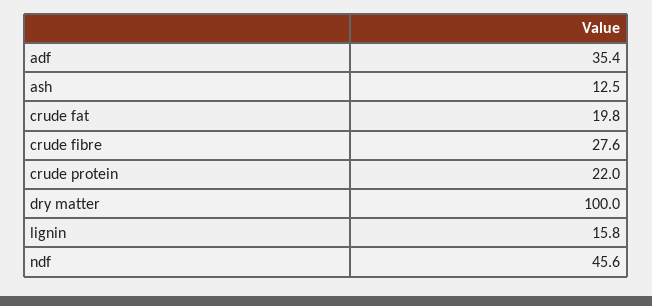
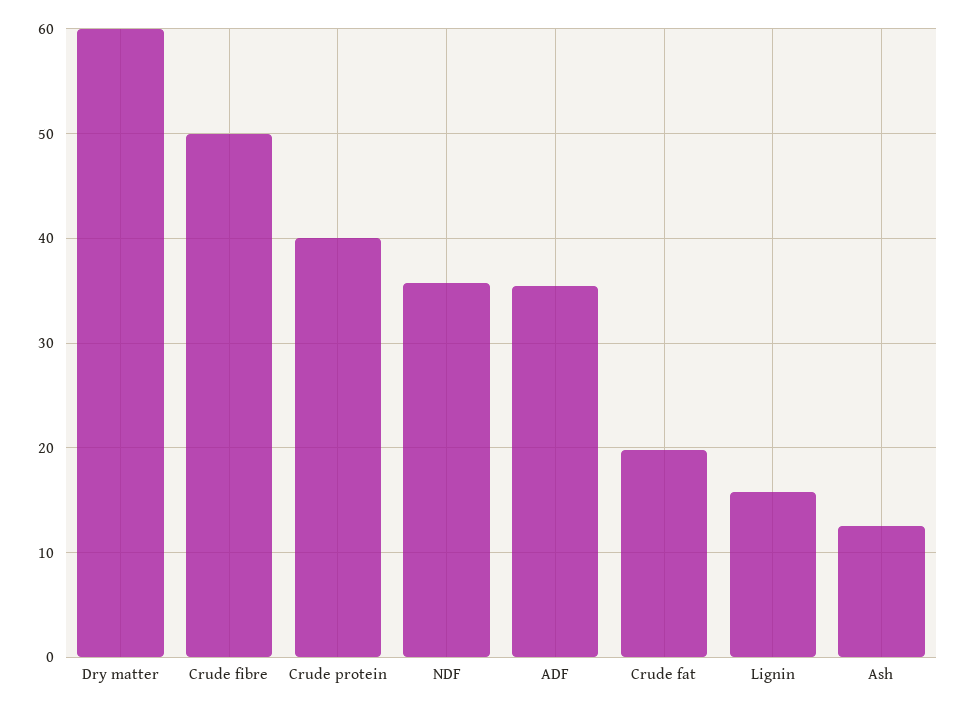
  {
    "adf": 35.4,
    "ash": 12.5,
    "crude fat": 19.8,
-   "crude fibre": 27.6,
+   "crude fibre": 50,
-   "crude protein": 22,
+   "crude protein": 40,
-   "dry matter": 100,
+   "dry matter": 60,
    "lignin": 15.8,
-   "ndf": 45.6
+   "ndf": 36
  }

